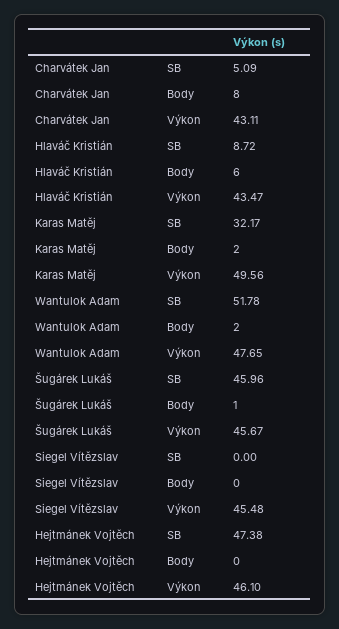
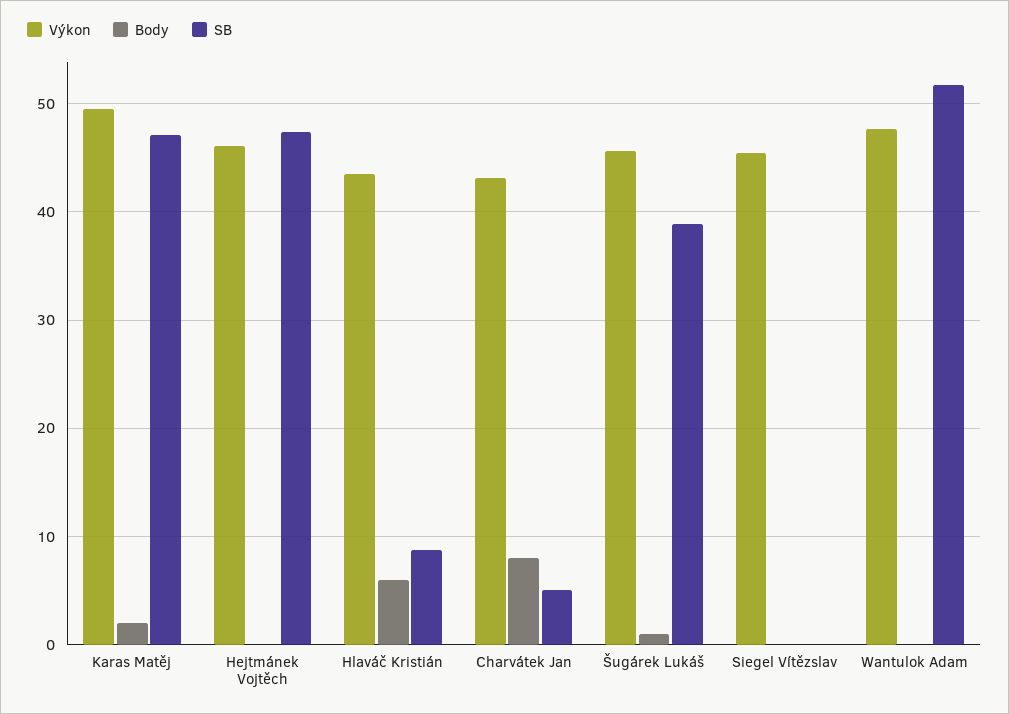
  {
    "SB": {
      "Charvátek Jan": 5.09,
      "Hlaváč Kristián": 8.72,
-     "Karas Matěj": 32.17,
+     "Karas Matěj": 47,
      "Wantulok Adam": 51.78,
-     "Šugárek Lukáš": 45.96,
+     "Šugárek Lukáš": 39,
      "Siegel Vítězslav": 0,
      "Hejtmánek Vojtěch": 47.38
    },
    "Body": {
      "Charvátek Jan": 8,
      "Hlaváč Kristián": 6,
      "Karas Matěj": 2,
-     "Wantulok Adam": 2,
+     "Wantulok Adam": 0,
      "Šugárek Lukáš": 1,
      "Siegel Vítězslav": 0,
      "Hejtmánek Vojtěch": 0
    },
    "Výkon": {
      "Charvátek Jan": 43.11,
      "Hlaváč Kristián": 43.47,
      "Karas Matěj": 49.56,
      "Wantulok Adam": 47.65,
      "Šugárek Lukáš": 45.67,
      "Siegel Vítězslav": 45.48,
      "Hejtmánek Vojtěch": 46.1
    }
  }

